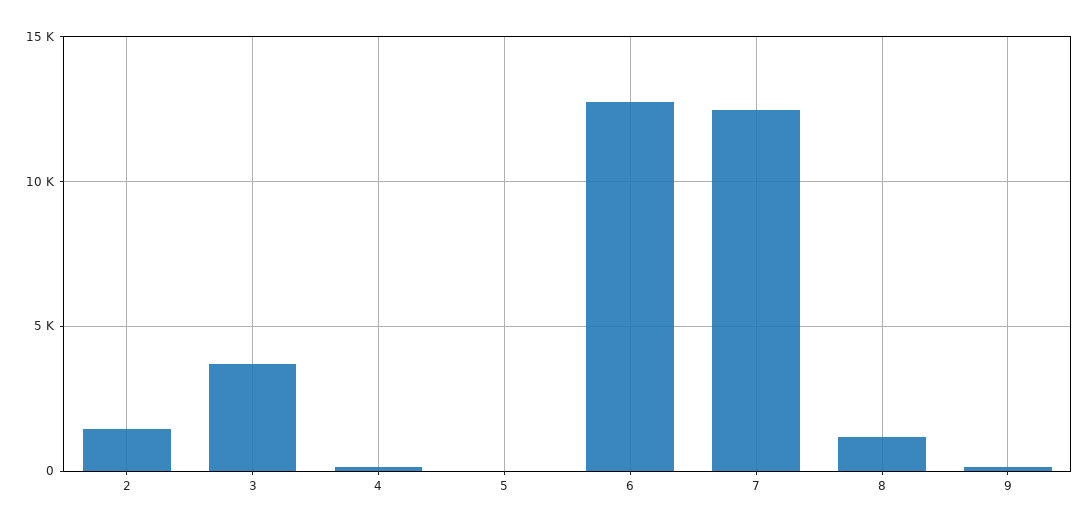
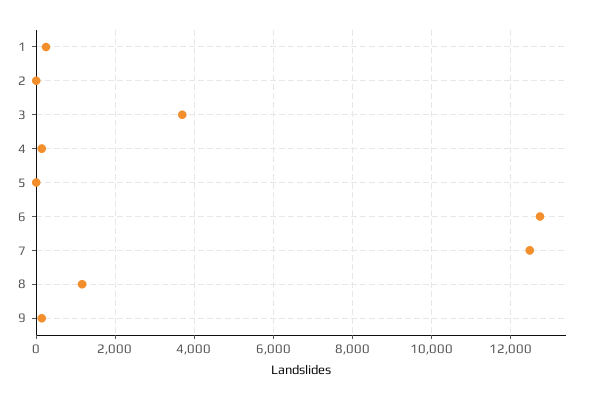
  {
-   "2": 1500,
+   "2": 0,
    "3": 3600,
    "4": 200,
    "5": 0,
    "6": 12800,
    "7": 12400,
    "8": 1200,
-   "9": 200
+   "9": 200,
+   "1": 200
  }

